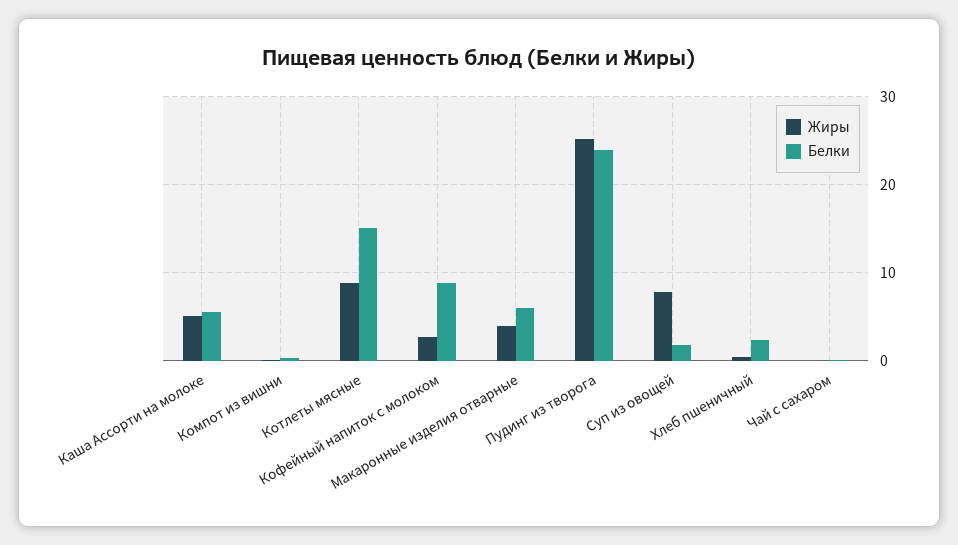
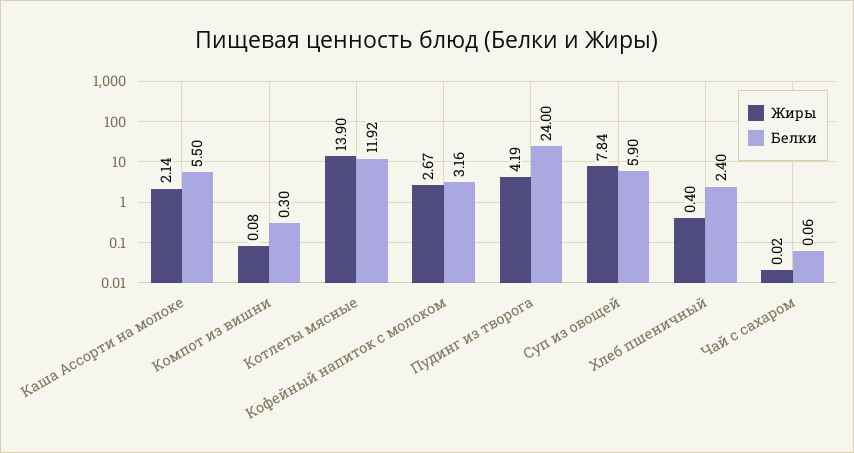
  {
    "Жиры": {
-     "Каша Ассорти на молоке": 5,
+     "Каша Ассорти на молоке": 2.14,
      "Компот из вишни": 0.08,
-     "Котлеты мясные": 9,
+     "Котлеты мясные": 13.9,
      "Кофейный напиток с молоком": 2.67,
-     "Макаронные изделия отварные": 4,
-     "Пудинг из творога": 25,
+     "Пудинг из творога": 4.19,
      "Суп из овощей": 7.84,
      "Хлеб пшеничный": 0.4,
      "Чай с сахаром": 0.02
    },
    "Белки": {
      "Каша Ассорти на молоке": 5.5,
      "Компот из вишни": 0.3,
-     "Котлеты мясные": 15,
+     "Котлеты мясные": 11.92,
-     "Кофейный напиток с молоком": 9,
+     "Кофейный напиток с молоком": 3.16,
-     "Макаронные изделия отварные": 6,
      "Пудинг из творога": 24,
-     "Суп из овощей": 2,
+     "Суп из овощей": 5.9,
      "Хлеб пшеничный": 2.4,
      "Чай с сахаром": 0.06
    }
  }

